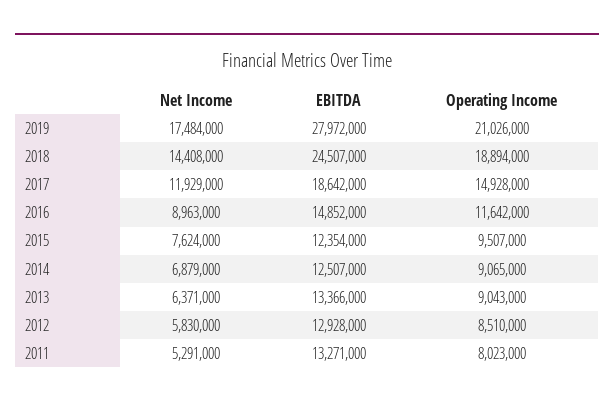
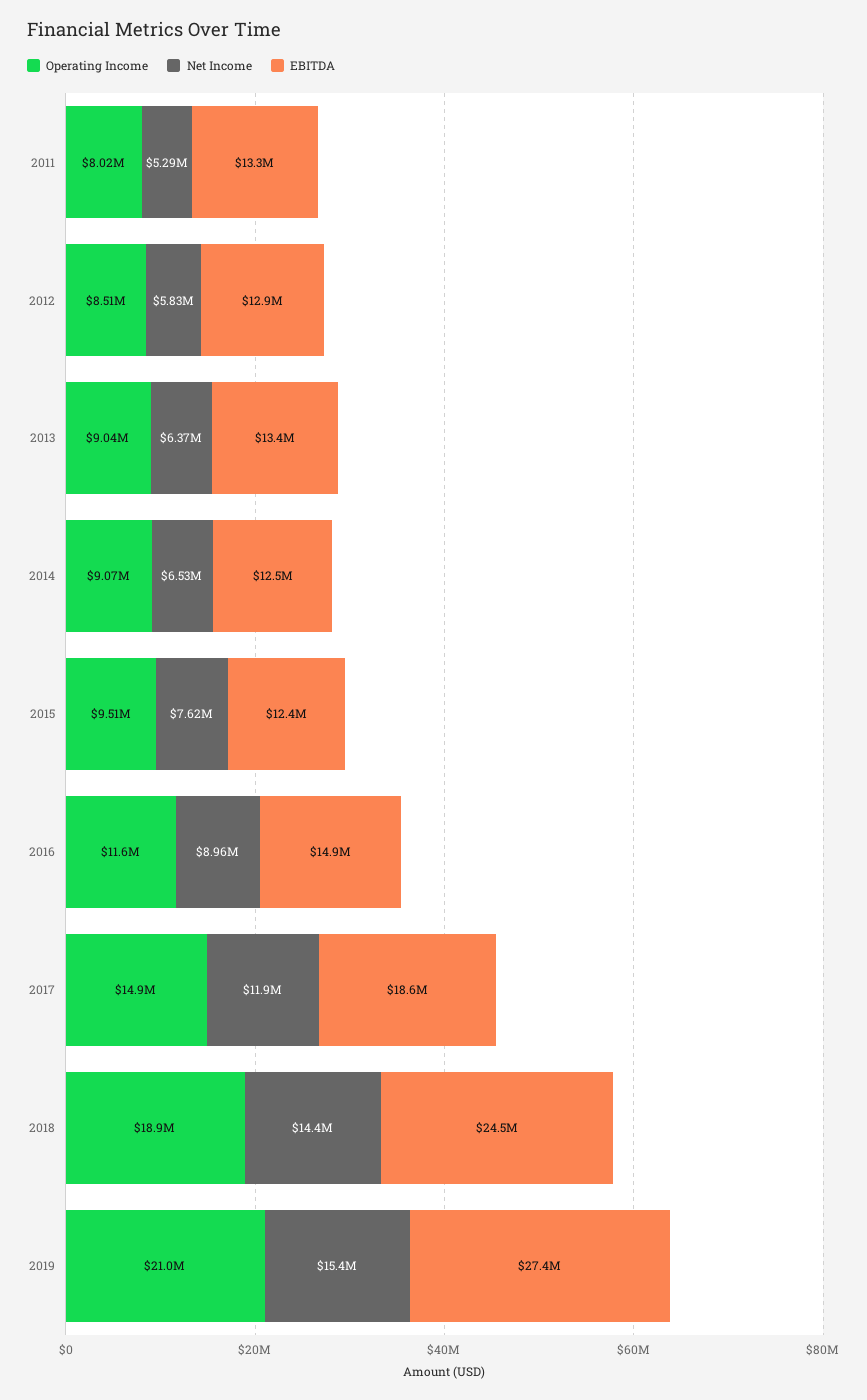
  {
    "Net Income": {
-     "2019": 17484000,
+     "2019": 15400000,
      "2018": 14408000,
      "2017": 11929000,
      "2016": 8963000,
      "2015": 7624000,
-     "2014": 6879000,
+     "2014": 6530000,
      "2013": 6371000,
      "2012": 5830000,
      "2011": 5291000
    },
    "EBITDA": {
-     "2019": 27972000,
+     "2019": 27400000,
      "2018": 24507000,
      "2017": 18642000,
      "2016": 14852000,
      "2015": 12354000,
      "2014": 12507000,
      "2013": 13366000,
      "2012": 12928000,
      "2011": 13271000
    },
    "Operating Income": {
      "2019": 21026000,
      "2018": 18894000,
      "2017": 14928000,
      "2016": 11642000,
      "2015": 9507000,
      "2014": 9065000,
      "2013": 9043000,
      "2012": 8510000,
      "2011": 8023000
    }
  }

